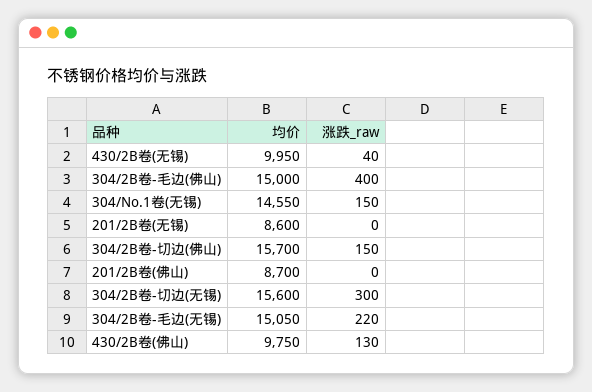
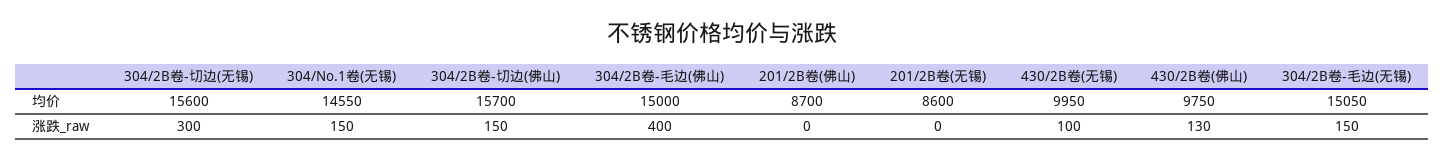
  {
    "均价": {
      "430/2B卷(无锡)": 9950,
      "304/2B卷-毛边(佛山)": 15000,
      "304/No.1卷(无锡)": 14550,
      "201/2B卷(无锡)": 8600,
      "304/2B卷-切边(佛山)": 15700,
      "201/2B卷(佛山)": 8700,
      "304/2B卷-切边(无锡)": 15600,
      "304/2B卷-毛边(无锡)": 15050,
      "430/2B卷(佛山)": 9750
    },
    "涨跌_raw": {
-     "430/2B卷(无锡)": 40,
+     "430/2B卷(无锡)": 100,
      "304/2B卷-毛边(佛山)": 400,
      "304/No.1卷(无锡)": 150,
      "201/2B卷(无锡)": 0,
      "304/2B卷-切边(佛山)": 150,
      "201/2B卷(佛山)": 0,
      "304/2B卷-切边(无锡)": 300,
-     "304/2B卷-毛边(无锡)": 220,
+     "304/2B卷-毛边(无锡)": 150,
      "430/2B卷(佛山)": 130
    }
  }

